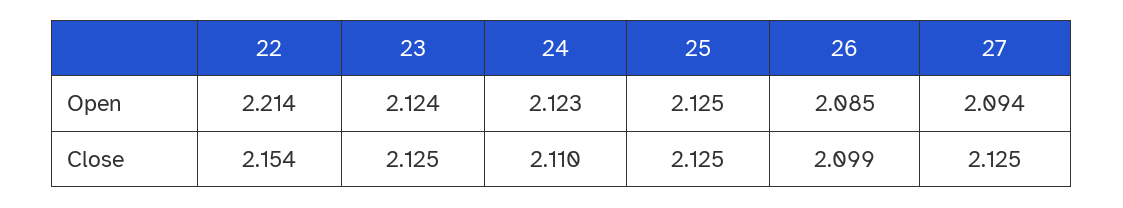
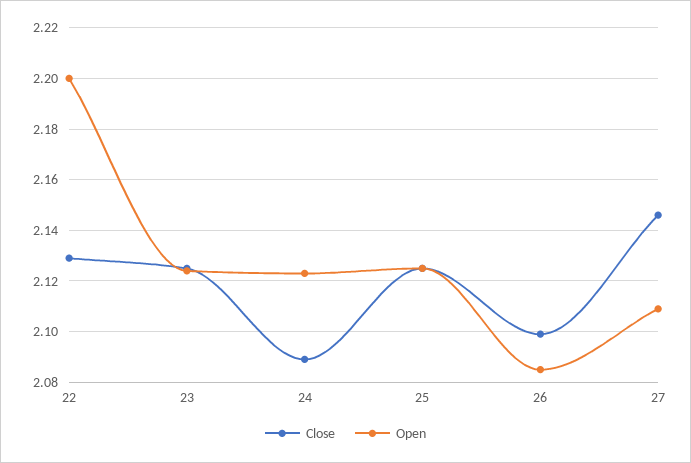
  {
    "Open": {
-     "22": 2.214,
+     "22": 2.2,
      "23": 2.124,
      "24": 2.123,
      "25": 2.125,
      "26": 2.085,
-     "27": 2.094
+     "27": 2.11
    },
    "Close": {
-     "22": 2.154,
+     "22": 2.13,
      "23": 2.125,
-     "24": 2.11,
+     "24": 2.09,
      "25": 2.125,
      "26": 2.099,
-     "27": 2.125
+     "27": 2.145
    }
  }

